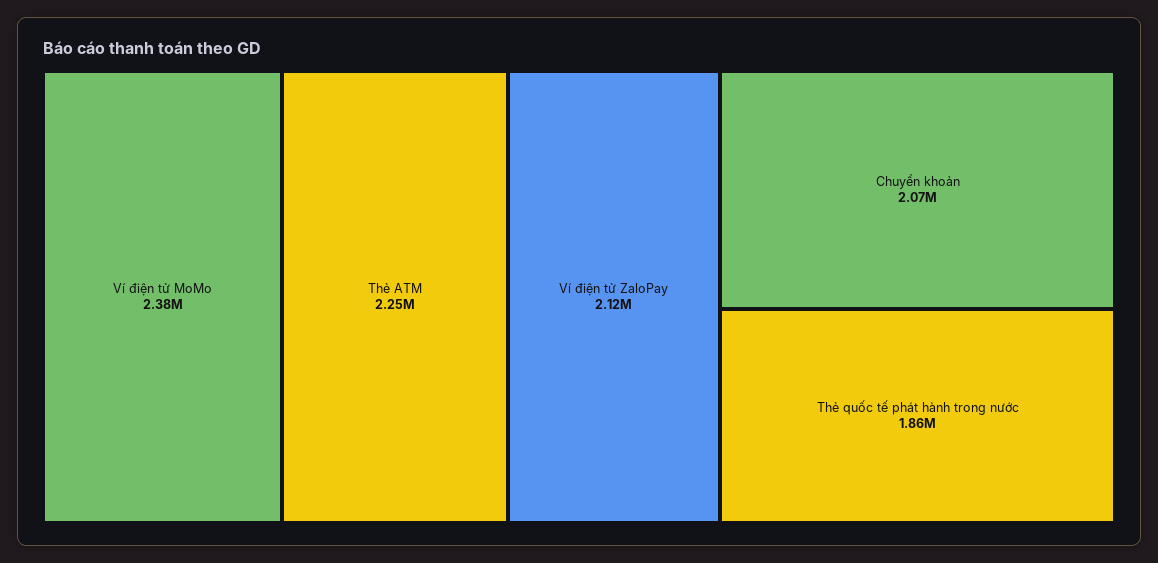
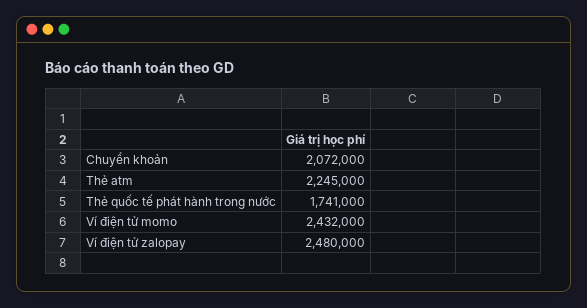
  {
-   "Ví điện tử MoMo": 2380000,
+   "Ví điện tử MoMo": 2432000,
    "Thẻ ATM": 2245000,
-   "Ví điện tử ZaloPay": 2120000,
+   "Ví điện tử ZaloPay": 2480000,
    "Chuyển khoản": 2072000,
-   "Thẻ quốc tế phát hành trong nước": 1860000
+   "Thẻ quốc tế phát hành trong nước": 1741000
  }

